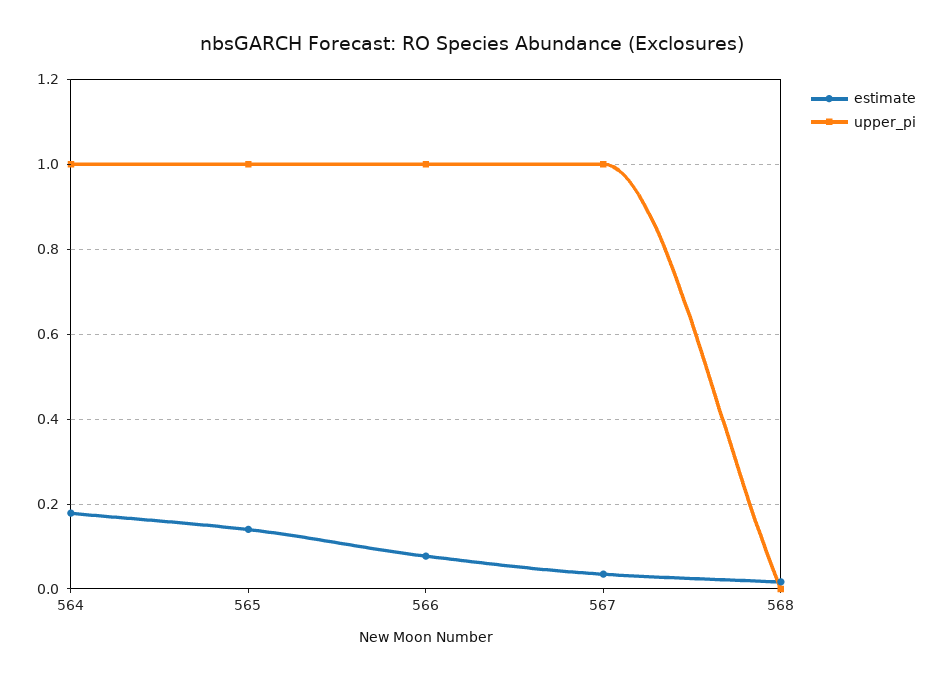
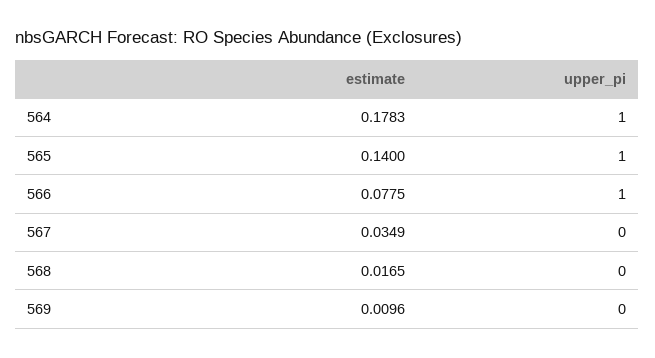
  {
    "estimate": {
      "564": 0.1783,
      "565": 0.14,
      "566": 0.0775,
      "567": 0.0349,
-     "568": 0.0165
+     "568": 0.0165,
+     "569": 0.0096
    },
    "upper_pi": {
      "564": 1,
      "565": 1,
      "566": 1,
-     "567": 1,
+     "567": 0,
-     "568": 0
+     "568": 0,
+     "569": 0
    }
  }

